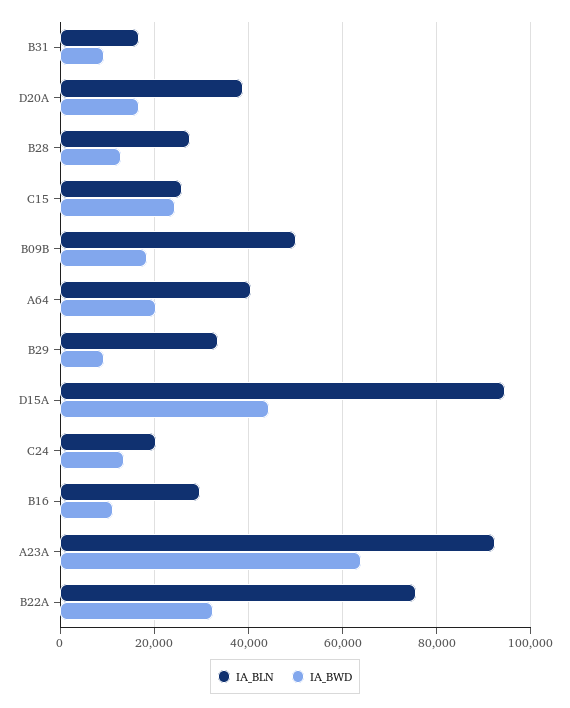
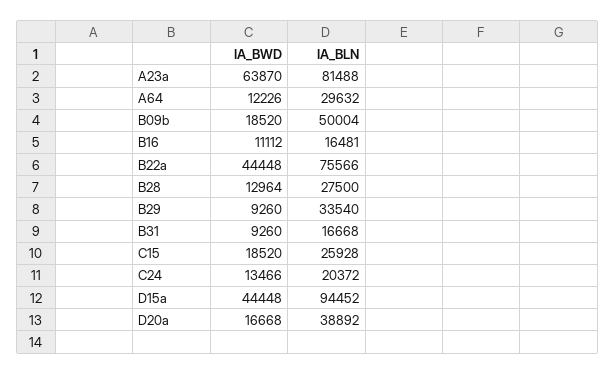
  {
    "IA_BLN": {
      "B31": 16668,
      "D20A": 38892,
      "B28": 27500,
      "C15": 25928,
      "B09B": 50004,
-     "A64": 40000,
+     "A64": 29632,
      "B29": 33540,
      "D15A": 94452,
      "C24": 20372,
-     "B16": 30000,
+     "B16": 16481,
-     "A23A": 92000,
+     "A23A": 81488,
      "B22A": 75566
    },
    "IA_BWD": {
      "B31": 9260,
      "D20A": 16668,
      "B28": 12964,
-     "C15": 24000,
+     "C15": 18520,
      "B09B": 18520,
-     "A64": 20000,
+     "A64": 12226,
      "B29": 9260,
      "D15A": 44448,
      "C24": 13466,
      "B16": 11112,
      "A23A": 63870,
-     "B22A": 32000
+     "B22A": 44448
    }
  }

